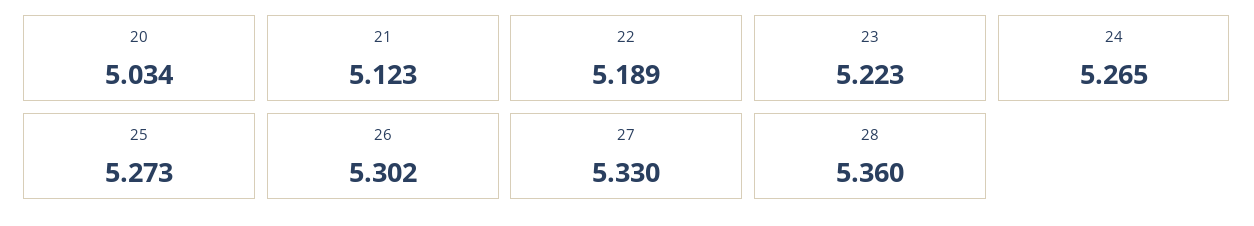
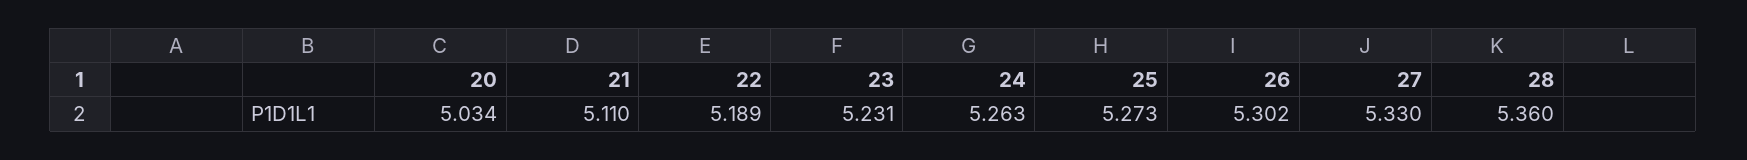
  {
    "20": 5.034,
-   "21": 5.123,
+   "21": 5.11,
    "22": 5.189,
-   "23": 5.223,
+   "23": 5.231,
-   "24": 5.265,
+   "24": 5.263,
    "25": 5.273,
    "26": 5.302,
    "27": 5.33,
    "28": 5.36
  }

